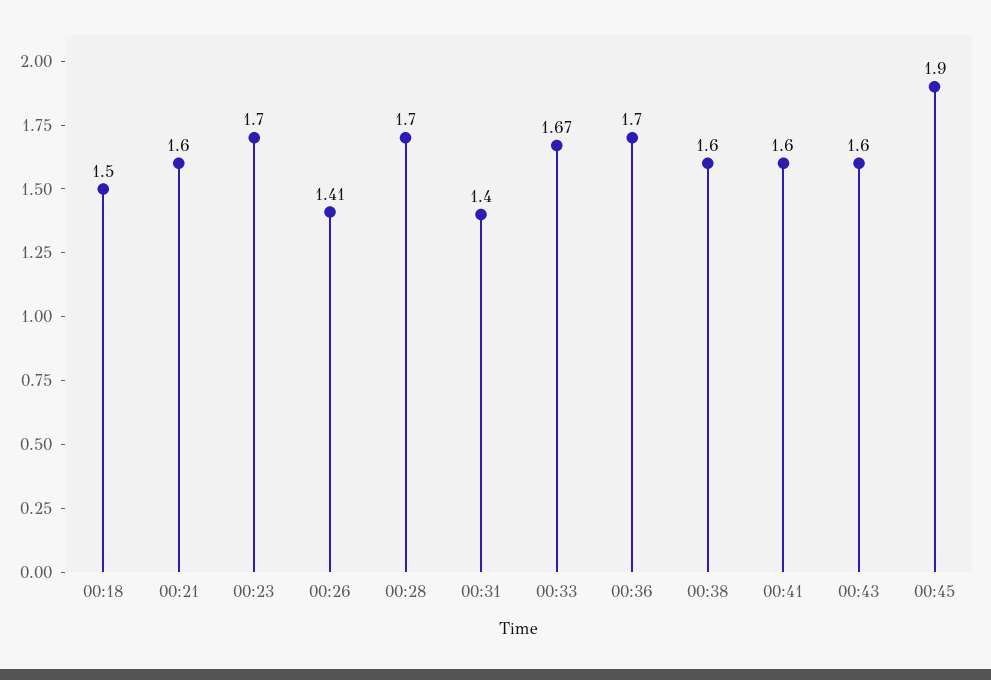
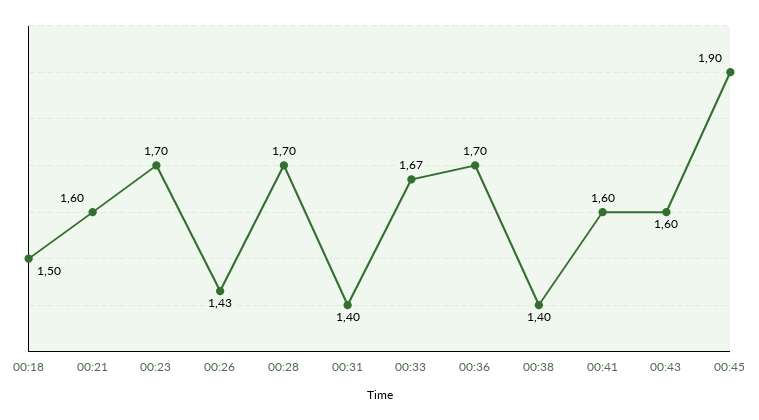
  {
    "00:18": 1.5,
    "00:21": 1.6,
    "00:23": 1.7,
-   "00:26": 1.41,
+   "00:26": 1.43,
    "00:28": 1.7,
    "00:31": 1.4,
    "00:33": 1.67,
    "00:36": 1.7,
-   "00:38": 1.6,
+   "00:38": 1.4,
    "00:41": 1.6,
    "00:43": 1.6,
    "00:45": 1.9
  }

